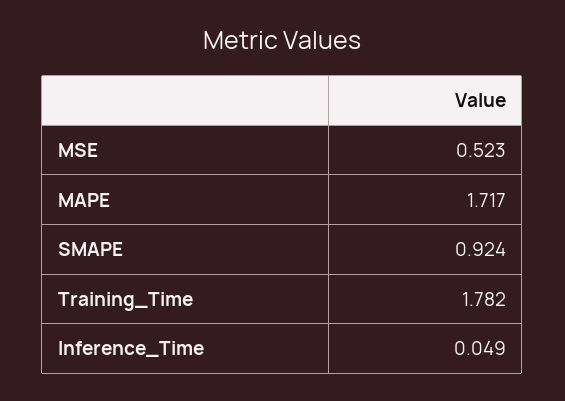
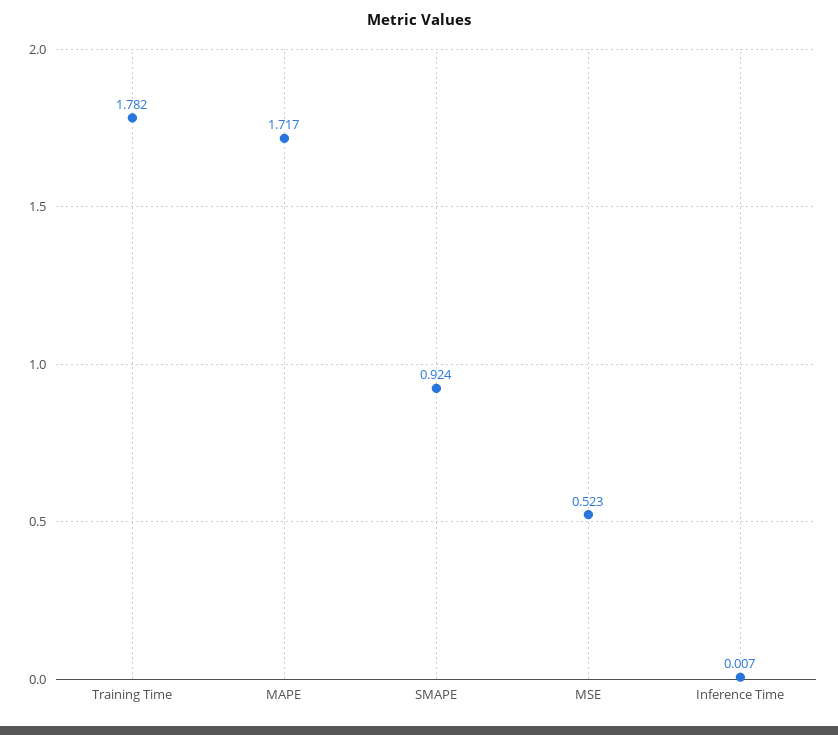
  {
    "MSE": 0.523,
    "MAPE": 1.717,
    "SMAPE": 0.924,
    "Training_Time": 1.782,
-   "Inference_Time": 0.049
+   "Inference_Time": 0.007
  }

